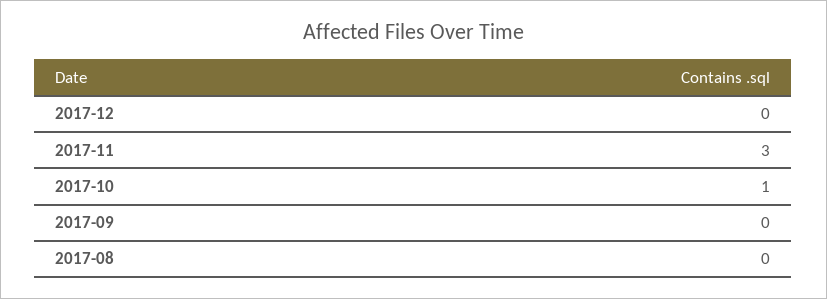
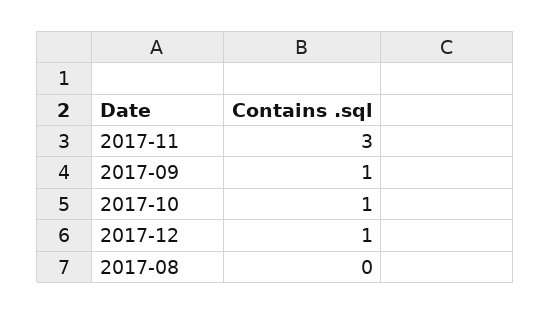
  {
-   "2017-12": 0,
+   "2017-12": 1,
    "2017-11": 3,
    "2017-10": 1,
-   "2017-09": 0,
+   "2017-09": 1,
    "2017-08": 0
  }

